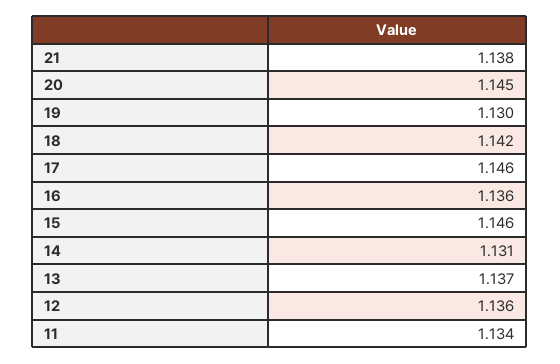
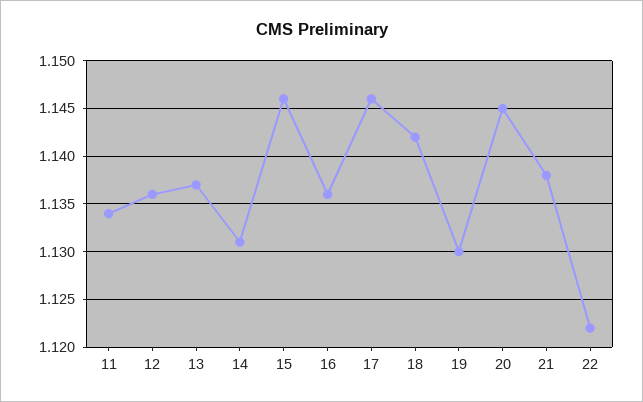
  {
    "21": 1.138,
    "20": 1.145,
    "19": 1.13,
    "18": 1.142,
    "17": 1.146,
    "16": 1.136,
    "15": 1.146,
    "14": 1.131,
    "13": 1.137,
    "12": 1.136,
-   "11": 1.134
+   "11": 1.134,
+   "22": 1.122
  }

